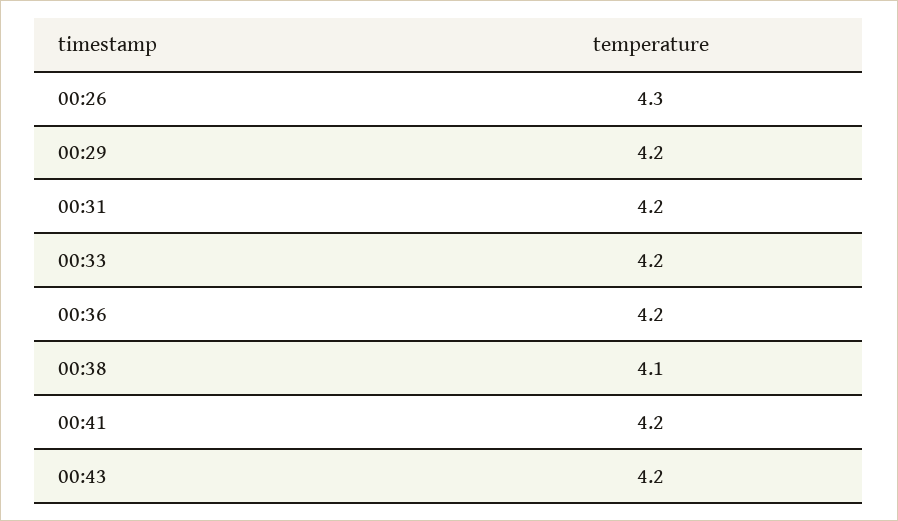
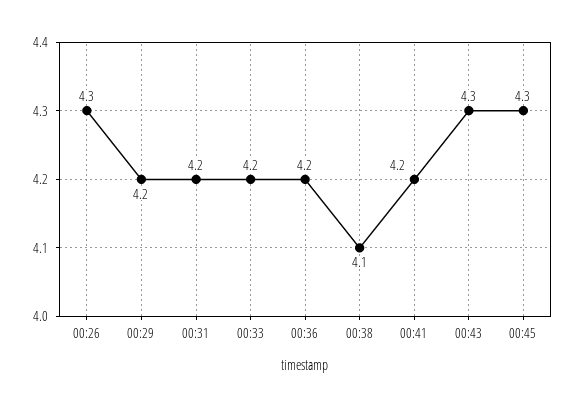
  {
    "00:26": 4.3,
    "00:29": 4.2,
    "00:31": 4.2,
    "00:33": 4.2,
    "00:36": 4.2,
    "00:38": 4.1,
    "00:41": 4.2,
-   "00:43": 4.2
+   "00:43": 4.3,
+   "00:45": 4.3
  }

